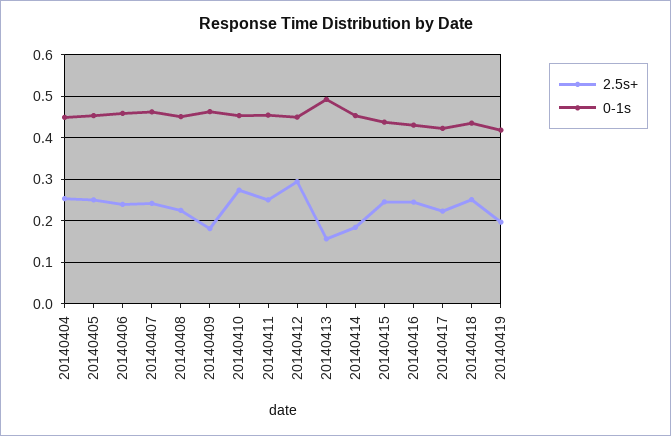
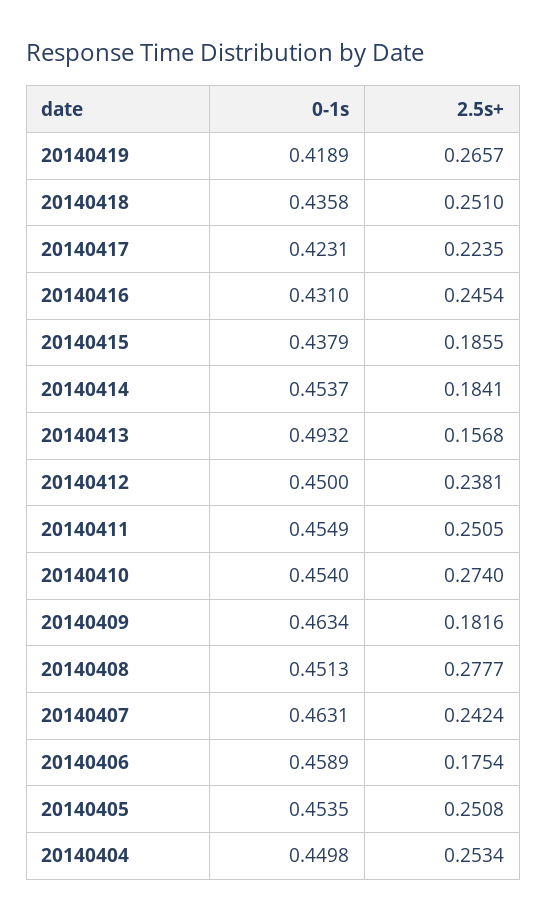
  {
    "2.5s+": {
      "20140404": 0.2534,
      "20140405": 0.2508,
-     "20140406": 0.24,
+     "20140406": 0.1754,
      "20140407": 0.2424,
-     "20140408": 0.22,
+     "20140408": 0.2777,
      "20140409": 0.1816,
      "20140410": 0.274,
      "20140411": 0.2505,
-     "20140412": 0.3,
+     "20140412": 0.2381,
      "20140413": 0.1568,
      "20140414": 0.1841,
-     "20140415": 0.24,
+     "20140415": 0.1855,
      "20140416": 0.2454,
      "20140417": 0.2235,
      "20140418": 0.251,
-     "20140419": 0.2
+     "20140419": 0.2657
    },
    "0-1s": {
      "20140404": 0.4498,
      "20140405": 0.4535,
      "20140406": 0.4589,
      "20140407": 0.4631,
      "20140408": 0.4513,
      "20140409": 0.4634,
      "20140410": 0.454,
      "20140411": 0.4549,
      "20140412": 0.45,
      "20140413": 0.4932,
      "20140414": 0.4537,
      "20140415": 0.4379,
      "20140416": 0.431,
      "20140417": 0.4231,
      "20140418": 0.4358,
      "20140419": 0.4189
    }
  }

